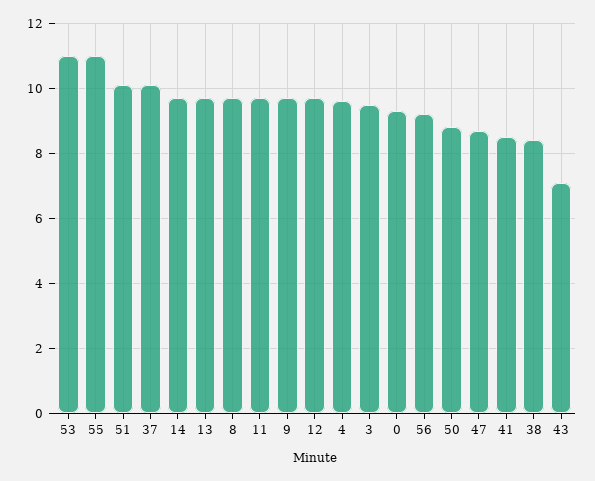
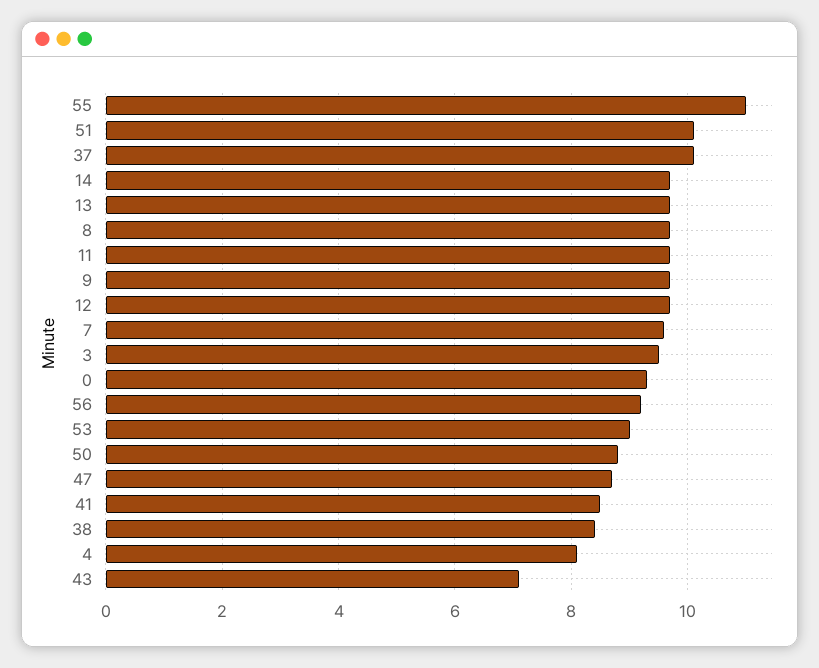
  {
-   "53": 11,
+   "53": 9,
    "55": 11,
    "51": 10,
    "37": 10,
    "14": 9.5,
    "13": 9.5,
    "8": 9.5,
    "11": 9.5,
    "9": 9.5,
    "12": 9.5,
-   "4": 9.5,
+   "4": 8,
    "3": 9.5,
    "0": 9.5,
    "56": 9,
    "50": 9,
    "47": 8.5,
    "41": 8.5,
    "38": 8.5,
-   "43": 7
+   "43": 7,
+   "7": 9.5
  }

